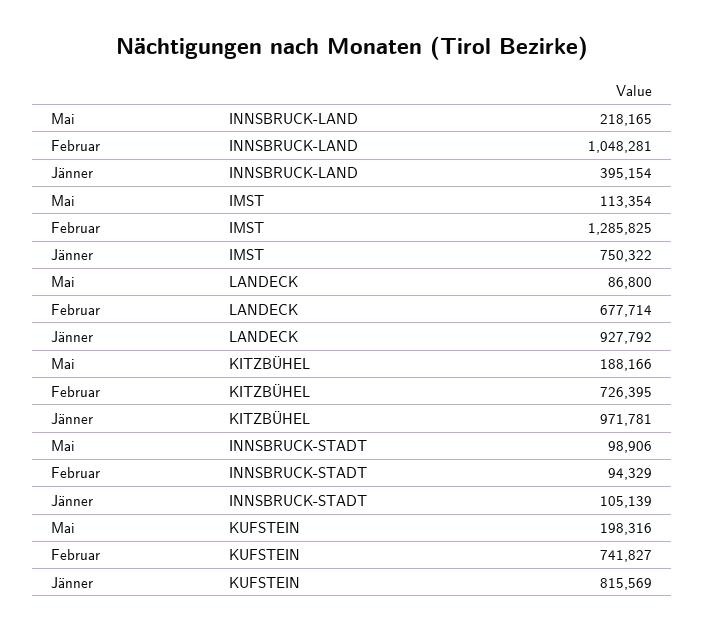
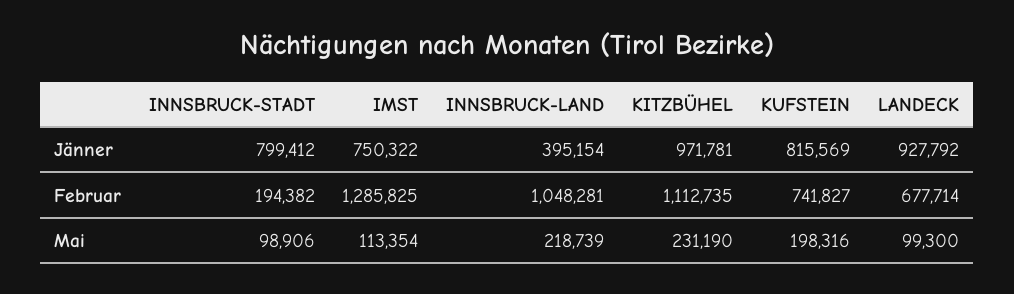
  {
    "Mai": {
-     "INNSBRUCK-LAND": 218165,
+     "INNSBRUCK-LAND": 218739,
      "IMST": 113354,
-     "LANDECK": 86800,
+     "LANDECK": 99300,
-     "KITZBÜHEL": 188166,
+     "KITZBÜHEL": 231190,
      "INNSBRUCK-STADT": 98906,
      "KUFSTEIN": 198316
    },
    "Februar": {
      "INNSBRUCK-LAND": 1048281,
      "IMST": 1285825,
      "LANDECK": 677714,
-     "KITZBÜHEL": 726395,
+     "KITZBÜHEL": 1112735,
-     "INNSBRUCK-STADT": 94329,
+     "INNSBRUCK-STADT": 194382,
      "KUFSTEIN": 741827
    },
    "Jänner": {
      "INNSBRUCK-LAND": 395154,
      "IMST": 750322,
      "LANDECK": 927792,
      "KITZBÜHEL": 971781,
-     "INNSBRUCK-STADT": 105139,
+     "INNSBRUCK-STADT": 799412,
      "KUFSTEIN": 815569
    }
  }

